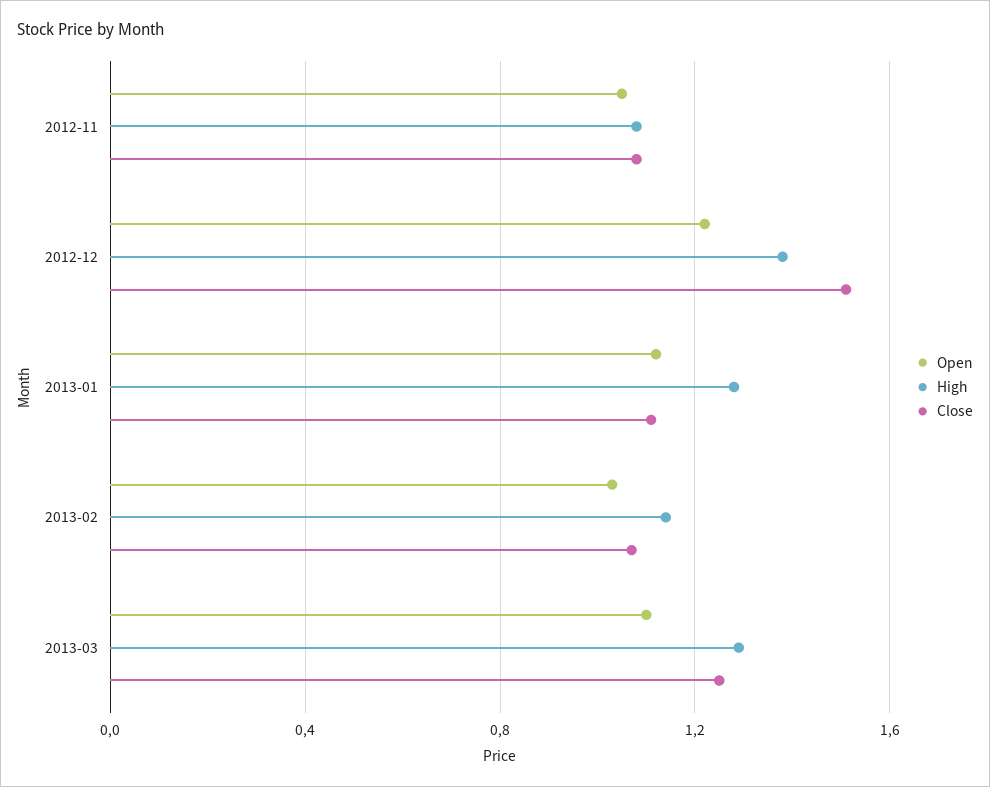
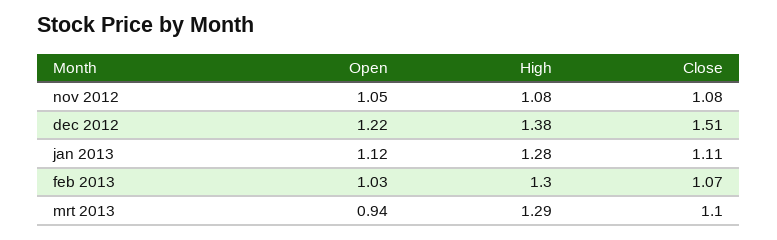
  {
    "Open": {
      "2012-11": 1.05,
      "2012-12": 1.22,
      "2013-01": 1.12,
      "2013-02": 1.03,
-     "2013-03": 1.1
+     "2013-03": 0.94
    },
    "High": {
      "2012-11": 1.08,
      "2012-12": 1.38,
      "2013-01": 1.28,
-     "2013-02": 1.15,
+     "2013-02": 1.3,
      "2013-03": 1.29
    },
    "Close": {
      "2012-11": 1.08,
      "2012-12": 1.51,
      "2013-01": 1.11,
      "2013-02": 1.07,
-     "2013-03": 1.25
+     "2013-03": 1.1
    }
  }

